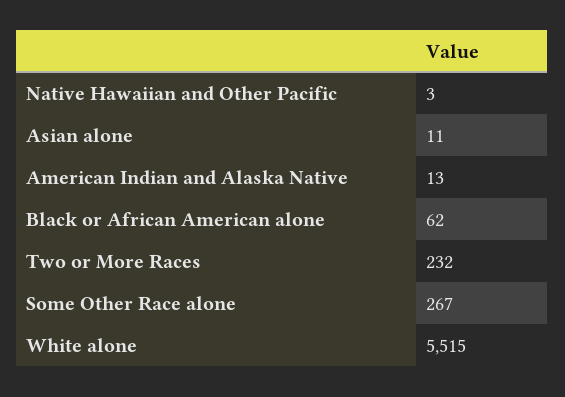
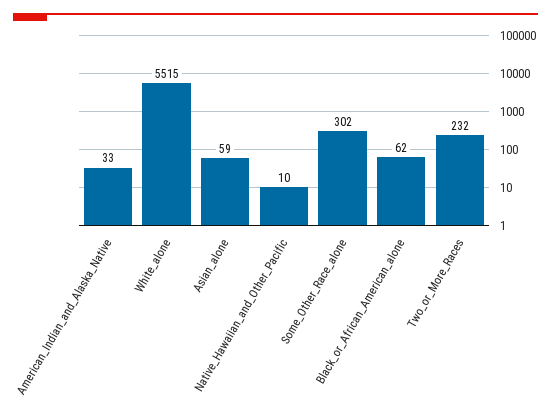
  {
-   "Native Hawaiian and Other Pacific": 3,
+   "Native Hawaiian and Other Pacific": 10,
-   "Asian alone": 11,
+   "Asian alone": 59,
-   "American Indian and Alaska Native": 13,
+   "American Indian and Alaska Native": 33,
    "Black or African American alone": 62,
    "Two or More Races": 232,
-   "Some Other Race alone": 267,
+   "Some Other Race alone": 302,
    "White alone": 5515
  }

